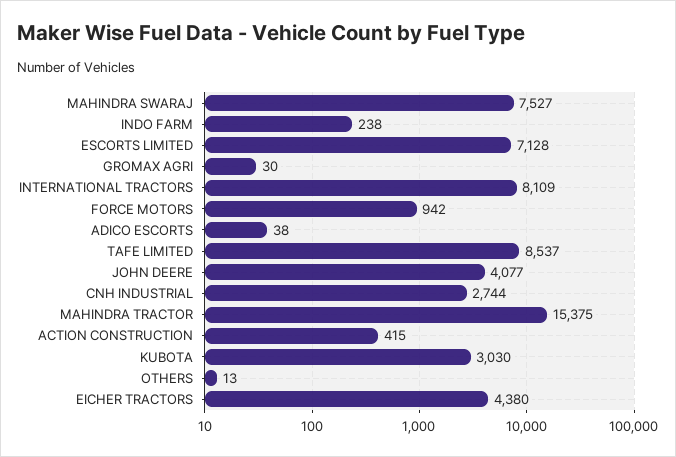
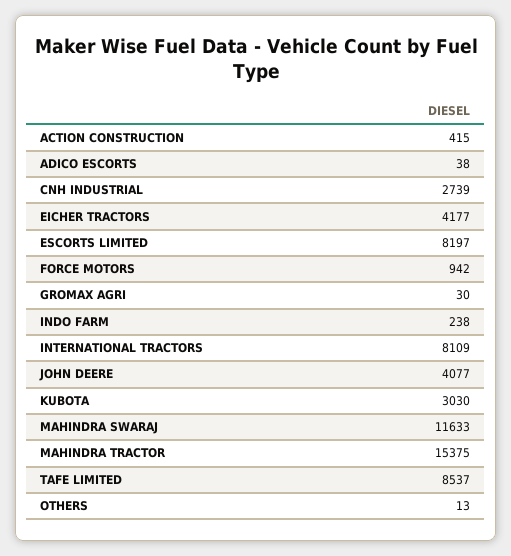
  {
-   "MAHINDRA SWARAJ": 7527,
+   "MAHINDRA SWARAJ": 11633,
    "INDO FARM": 238,
-   "ESCORTS LIMITED": 7128,
+   "ESCORTS LIMITED": 8197,
    "GROMAX AGRI": 30,
    "INTERNATIONAL TRACTORS": 8109,
    "FORCE MOTORS": 942,
    "ADICO ESCORTS": 38,
    "TAFE LIMITED": 8537,
    "JOHN DEERE": 4077,
-   "CNH INDUSTRIAL": 2744,
+   "CNH INDUSTRIAL": 2739,
    "MAHINDRA TRACTOR": 15375,
    "ACTION CONSTRUCTION": 415,
    "KUBOTA": 3030,
    "OTHERS": 13,
-   "EICHER TRACTORS": 4380
+   "EICHER TRACTORS": 4177
  }

